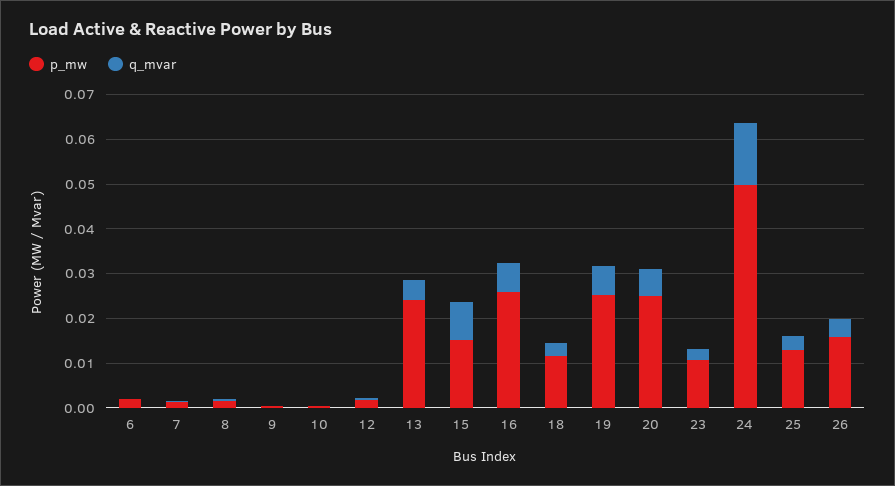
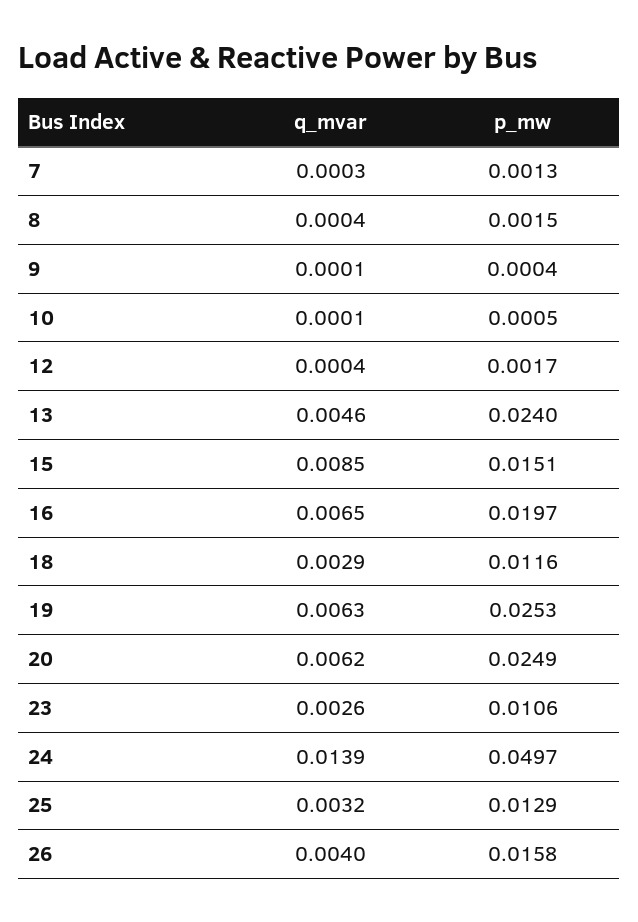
  {
    "p_mw": {
-     "6": 0.002,
      "7": 0.0013,
      "8": 0.0015,
      "9": 0.0004,
      "10": 0.0005,
      "12": 0.0017,
      "13": 0.024,
      "15": 0.0151,
-     "16": 0.026,
+     "16": 0.0197,
      "18": 0.0116,
      "19": 0.0253,
      "20": 0.0249,
      "23": 0.0106,
      "24": 0.0497,
      "25": 0.0129,
      "26": 0.0158
    },
    "q_mvar": {
-     "6": 0,
      "7": 0.0003,
      "8": 0.0004,
      "9": 0.0001,
      "10": 0.0001,
      "12": 0.0004,
      "13": 0.0046,
      "15": 0.0085,
      "16": 0.0065,
      "18": 0.0029,
      "19": 0.0063,
      "20": 0.0062,
      "23": 0.0026,
      "24": 0.0139,
      "25": 0.0032,
      "26": 0.004
    }
  }

